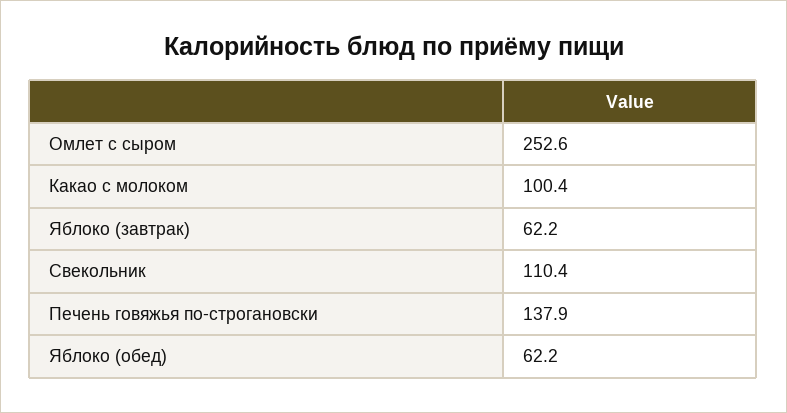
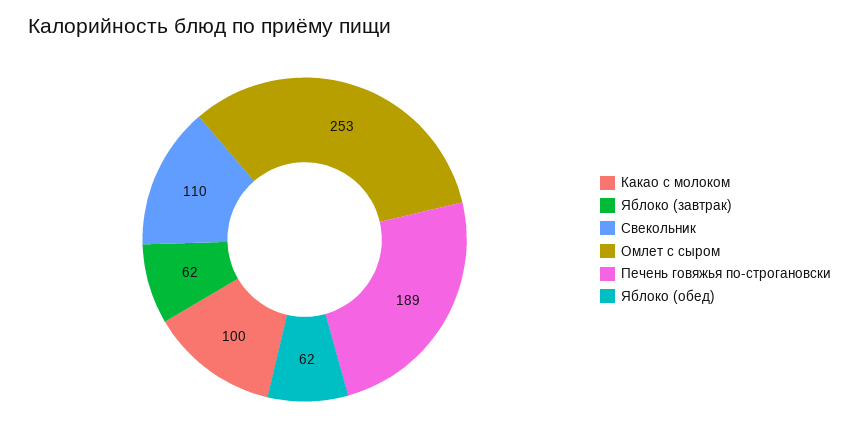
  {
    "Омлет с сыром": 252.6,
    "Какао с молоком": 100.4,
    "Яблоко (завтрак)": 62.2,
    "Свекольник": 110.4,
-   "Печень говяжья по-строгановски": 137.9,
+   "Печень говяжья по-строгановски": 189,
    "Яблоко (обед)": 62.2
  }

